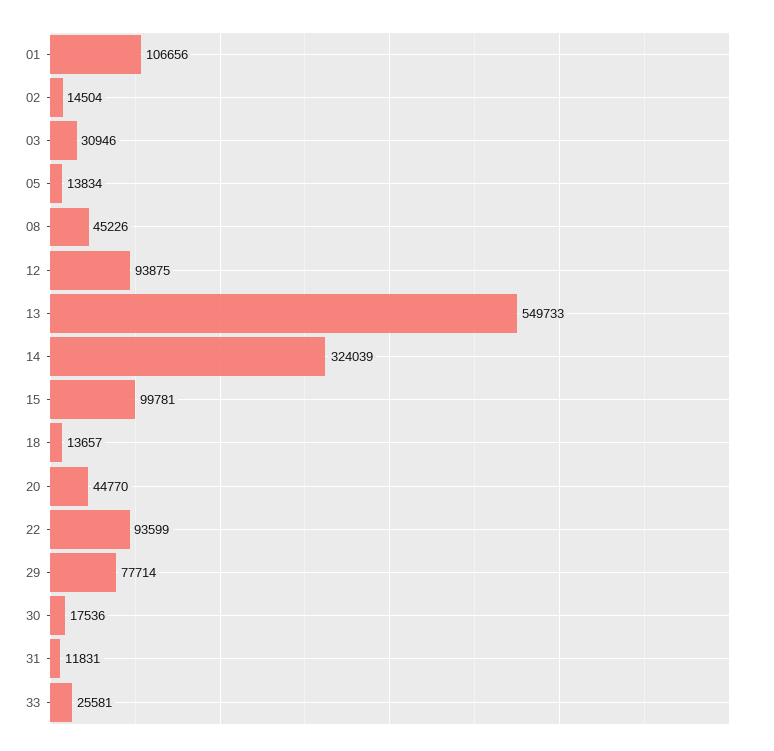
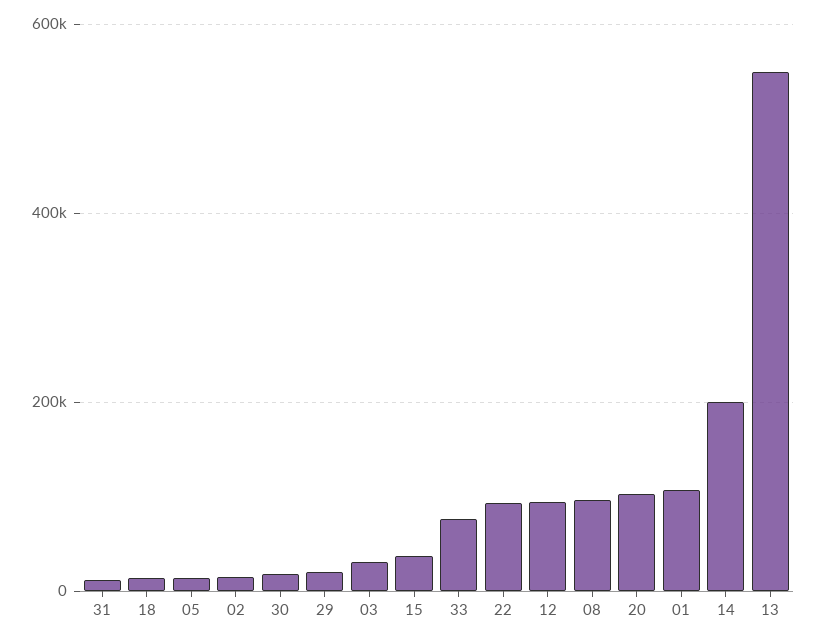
  {
    "01": 106656,
    "02": 14504,
    "03": 30946,
    "05": 13834,
-   "08": 45226,
+   "08": 100000,
    "12": 93875,
    "13": 549733,
-   "14": 324039,
+   "14": 200000,
-   "15": 99781,
+   "15": 40000,
    "18": 13657,
-   "20": 44770,
+   "20": 100000,
    "22": 93599,
-   "29": 77714,
+   "29": 20000,
    "30": 17536,
    "31": 11831,
-   "33": 25581
+   "33": 80000
  }

